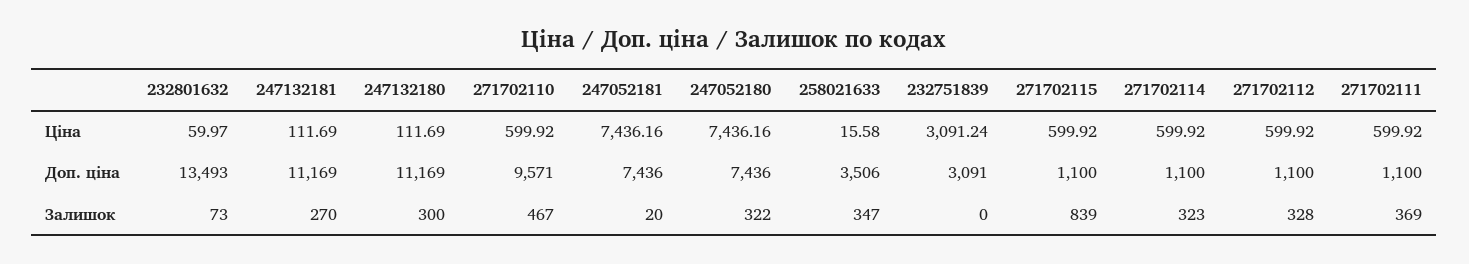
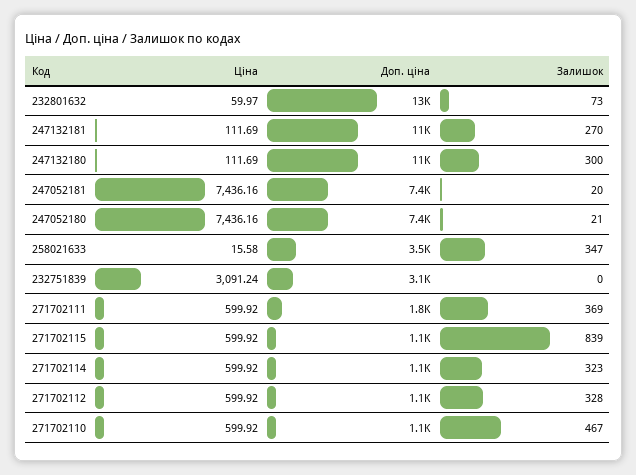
  {
    "232801632": {
      "Ціна": 59.97,
      "Доп. ціна": 13493,
      "Залишок": 73
    },
    "247132181": {
      "Ціна": 111.69,
      "Доп. ціна": 11169,
      "Залишок": 270
    },
    "247132180": {
      "Ціна": 111.69,
      "Доп. ціна": 11169,
      "Залишок": 300
    },
    "271702110": {
      "Ціна": 599.92,
-     "Доп. ціна": 9571,
+     "Доп. ціна": 1100,
      "Залишок": 467
    },
    "247052181": {
      "Ціна": 7436.16,
      "Доп. ціна": 7436,
      "Залишок": 20
    },
    "247052180": {
      "Ціна": 7436.16,
      "Доп. ціна": 7436,
-     "Залишок": 322
+     "Залишок": 21
    },
    "258021633": {
      "Ціна": 15.58,
      "Доп. ціна": 3506,
      "Залишок": 347
    },
    "232751839": {
      "Ціна": 3091.24,
      "Доп. ціна": 3091,
      "Залишок": 0
    },
    "271702115": {
      "Ціна": 599.92,
      "Доп. ціна": 1100,
      "Залишок": 839
    },
    "271702114": {
      "Ціна": 599.92,
      "Доп. ціна": 1100,
      "Залишок": 323
    },
    "271702112": {
      "Ціна": 599.92,
      "Доп. ціна": 1100,
      "Залишок": 328
    },
    "271702111": {
      "Ціна": 599.92,
-     "Доп. ціна": 1100,
+     "Доп. ціна": 1800,
      "Залишок": 369
    }
  }

